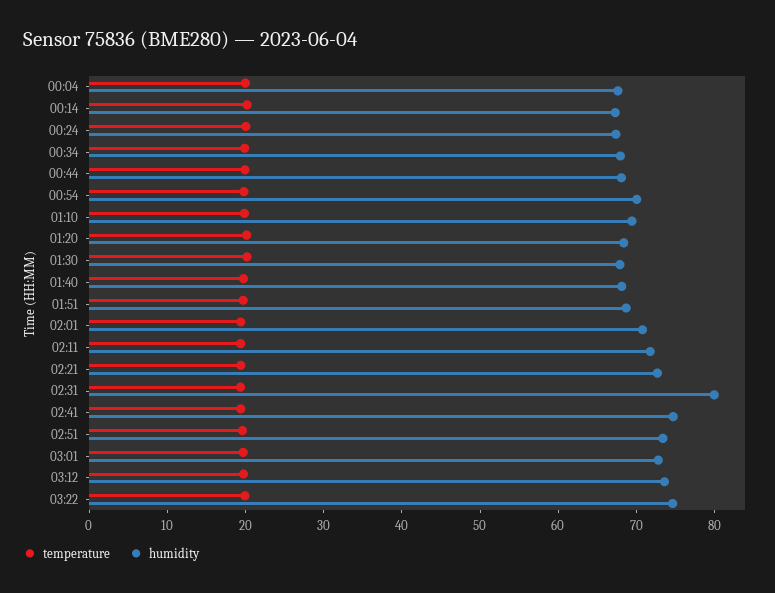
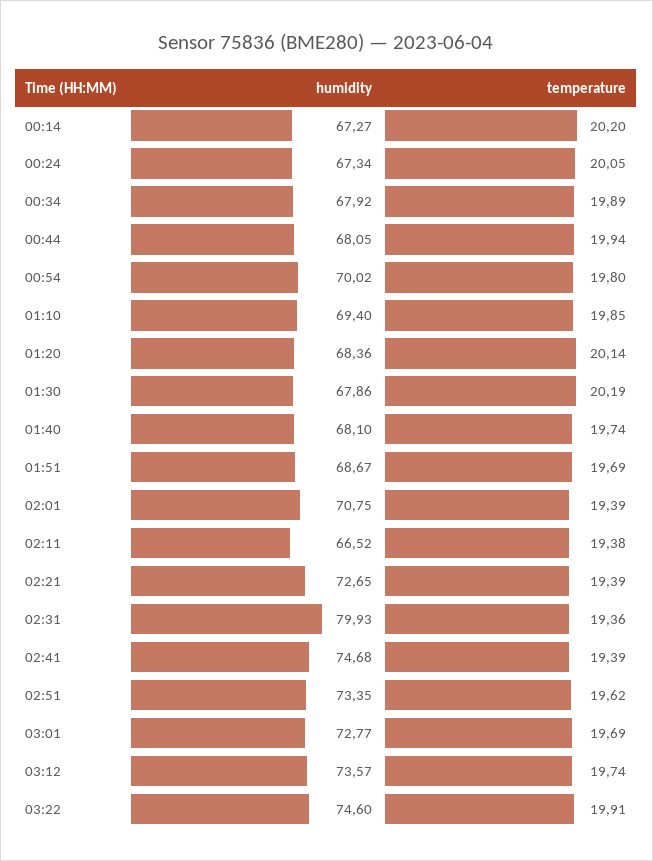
  {
    "temperature": {
-     "00:04": 20,
      "00:14": 20.2,
      "00:24": 20.05,
      "00:34": 19.89,
      "00:44": 19.94,
      "00:54": 19.8,
      "01:10": 19.85,
      "01:20": 20.14,
      "01:30": 20.19,
      "01:40": 19.74,
      "01:51": 19.69,
      "02:01": 19.39,
      "02:11": 19.38,
      "02:21": 19.39,
      "02:31": 19.36,
      "02:41": 19.39,
      "02:51": 19.62,
      "03:01": 19.69,
      "03:12": 19.74,
      "03:22": 19.91
    },
    "humidity": {
-     "00:04": 68,
      "00:14": 67.27,
      "00:24": 67.34,
      "00:34": 67.92,
      "00:44": 68.05,
      "00:54": 70.02,
      "01:10": 69.4,
      "01:20": 68.36,
      "01:30": 67.86,
      "01:40": 68.1,
      "01:51": 68.67,
      "02:01": 70.75,
-     "02:11": 72,
+     "02:11": 66.52,
      "02:21": 72.65,
      "02:31": 79.93,
      "02:41": 74.68,
      "02:51": 73.35,
      "03:01": 72.77,
      "03:12": 73.57,
      "03:22": 74.6
    }
  }

